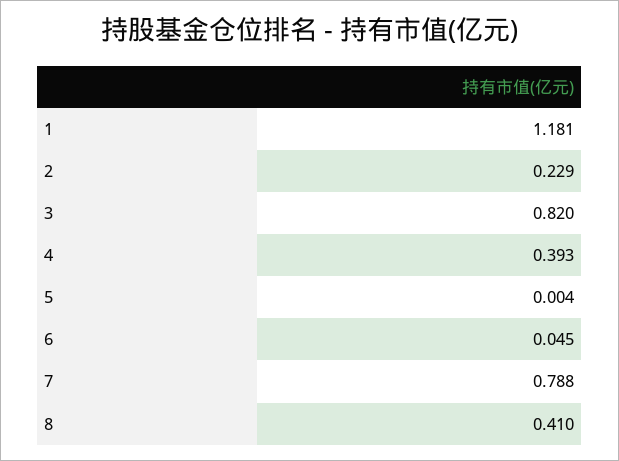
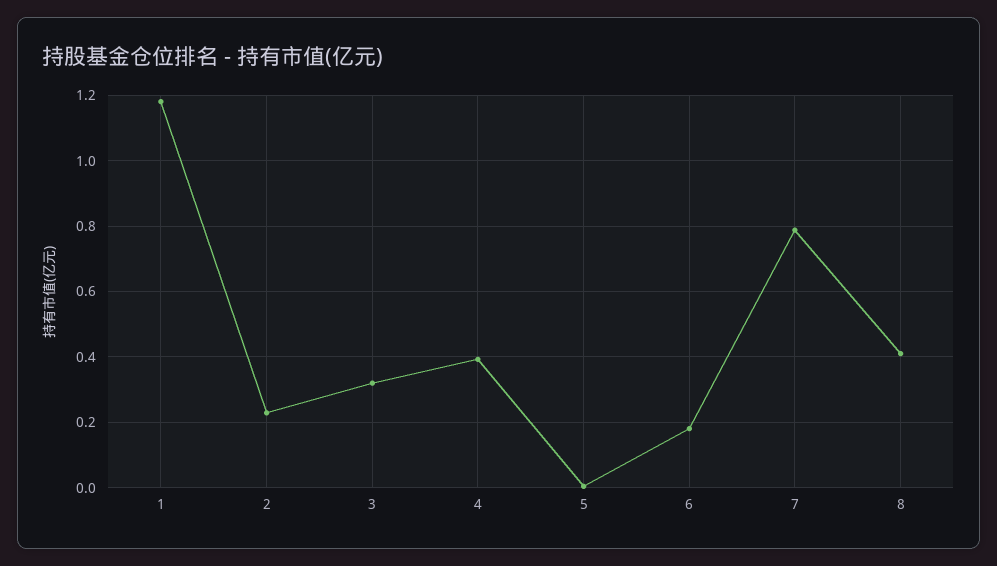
  {
    "1": 1.181,
    "2": 0.229,
-   "3": 0.82,
+   "3": 0.32,
    "4": 0.393,
    "5": 0.004,
-   "6": 0.045,
+   "6": 0.18,
    "7": 0.788,
    "8": 0.41
  }

